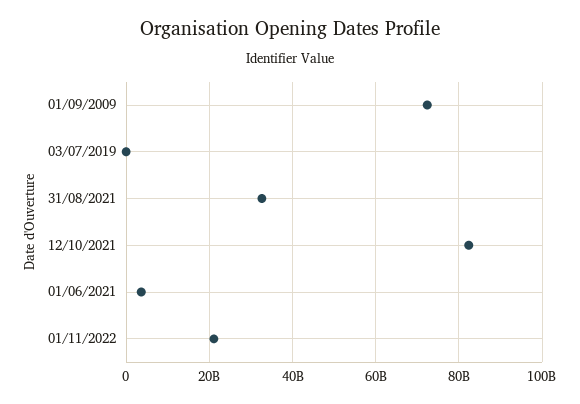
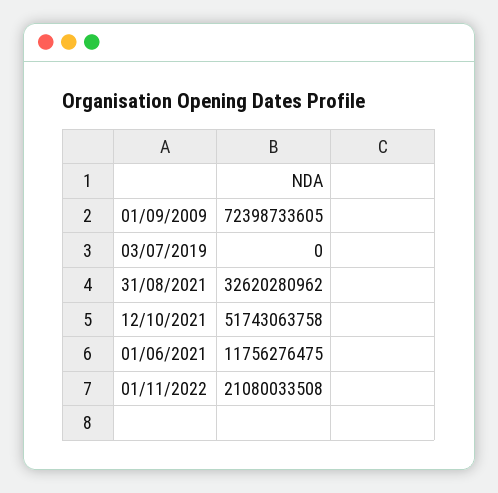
  {
    "01/09/2009": 72398733605,
    "03/07/2019": 0,
    "31/08/2021": 32620280962,
-   "12/10/2021": 82000000000,
+   "12/10/2021": 51743063758,
-   "01/06/2021": 4000000000,
+   "01/06/2021": 11756276475,
    "01/11/2022": 21080033508
  }

